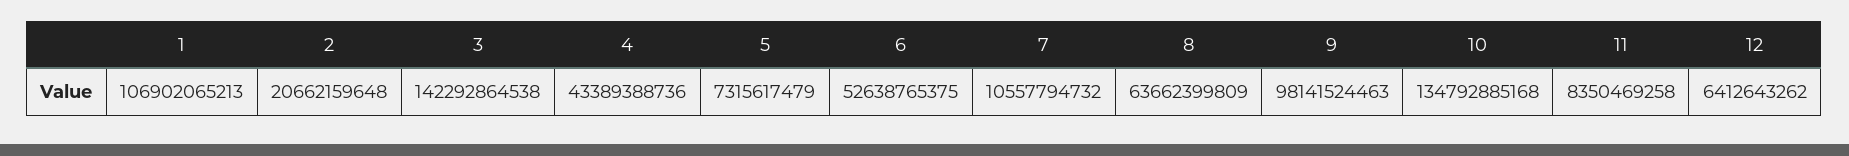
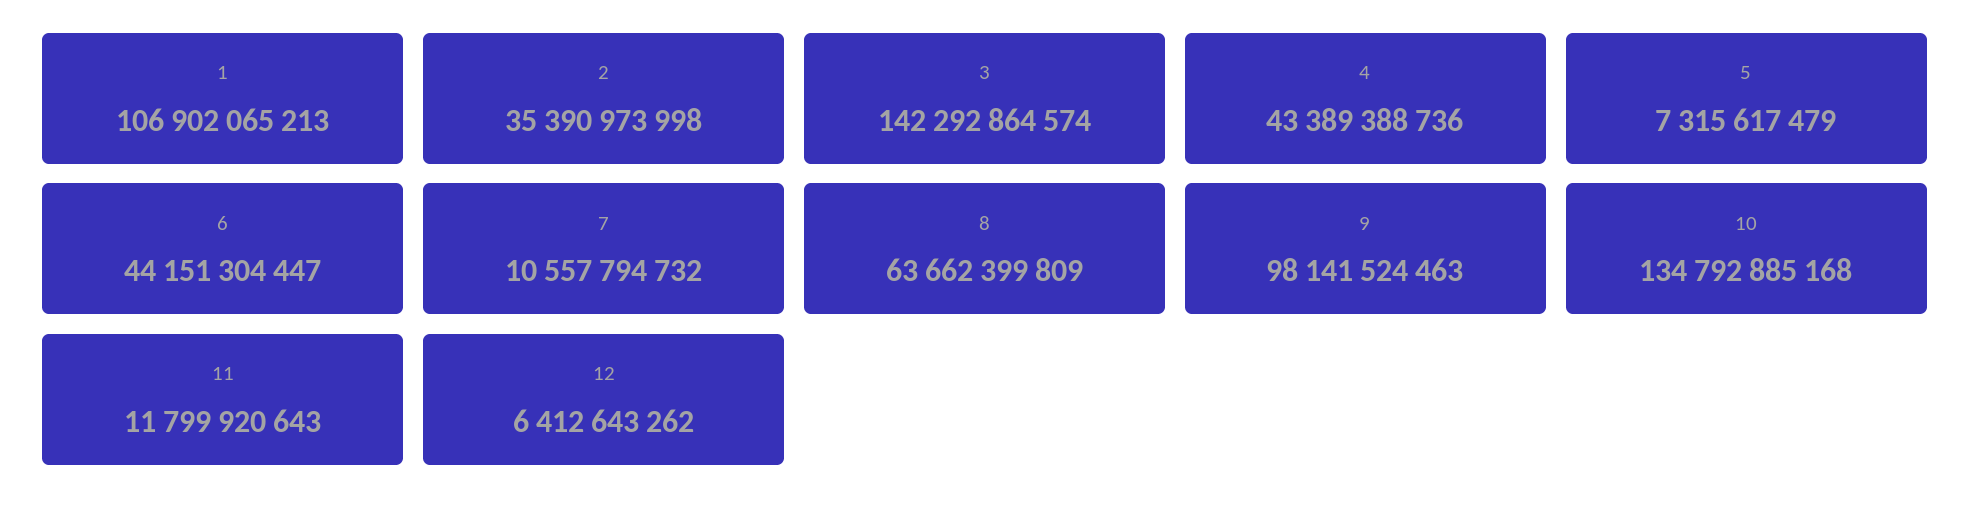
  {
    "1": 106902065213,
-   "2": 20662159648,
+   "2": 35390973998,
-   "3": 142292864538,
+   "3": 142292864574,
    "4": 43389388736,
    "5": 7315617479,
-   "6": 52638765375,
+   "6": 44151304447,
    "7": 10557794732,
    "8": 63662399809,
    "9": 98141524463,
    "10": 134792885168,
-   "11": 8350469258,
+   "11": 11799920643,
    "12": 6412643262
  }

